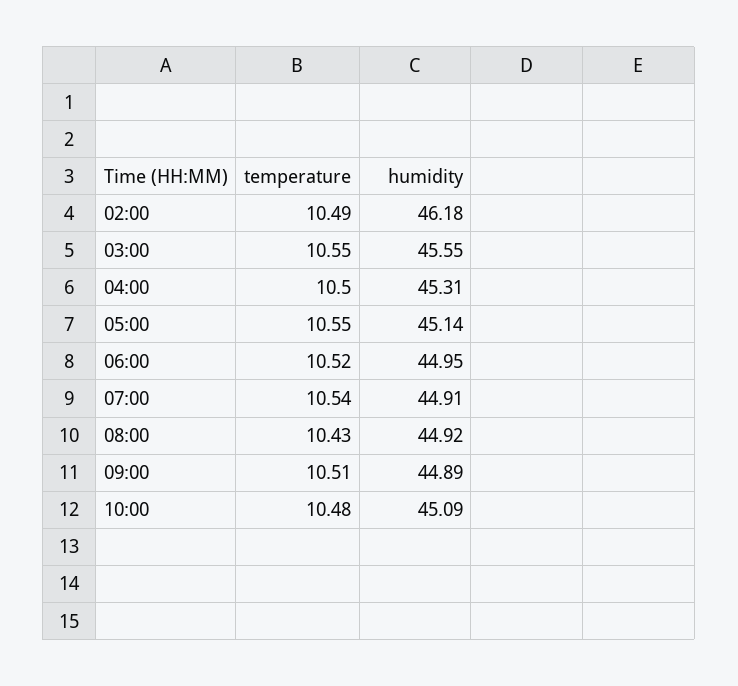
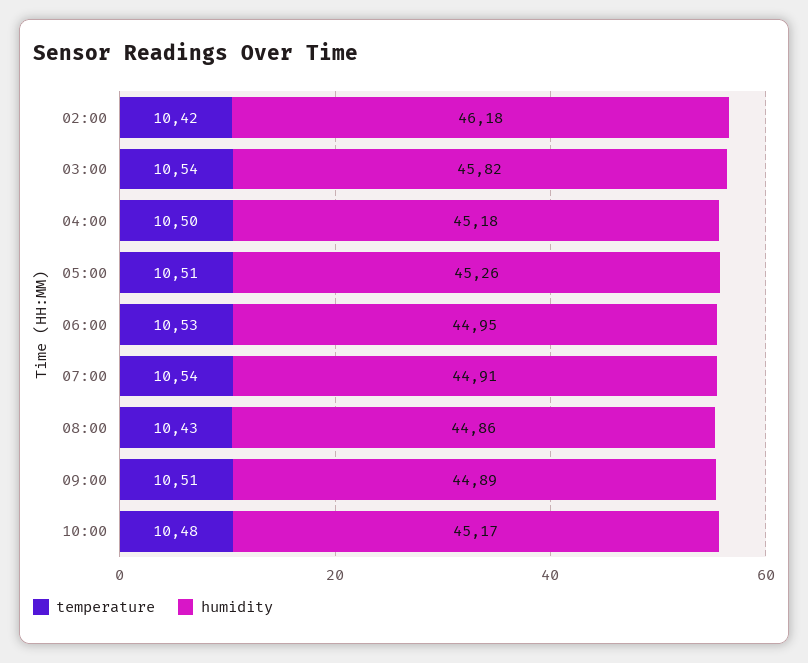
  {
    "temperature": {
-     "02:00": 10.49,
+     "02:00": 10.42,
-     "03:00": 10.55,
+     "03:00": 10.54,
      "04:00": 10.5,
-     "05:00": 10.55,
+     "05:00": 10.51,
-     "06:00": 10.52,
+     "06:00": 10.53,
      "07:00": 10.54,
      "08:00": 10.43,
      "09:00": 10.51,
      "10:00": 10.48
    },
    "humidity": {
      "02:00": 46.18,
-     "03:00": 45.55,
+     "03:00": 45.82,
-     "04:00": 45.31,
+     "04:00": 45.18,
-     "05:00": 45.14,
+     "05:00": 45.26,
      "06:00": 44.95,
      "07:00": 44.91,
-     "08:00": 44.92,
+     "08:00": 44.86,
      "09:00": 44.89,
-     "10:00": 45.09
+     "10:00": 45.17
    }
  }

